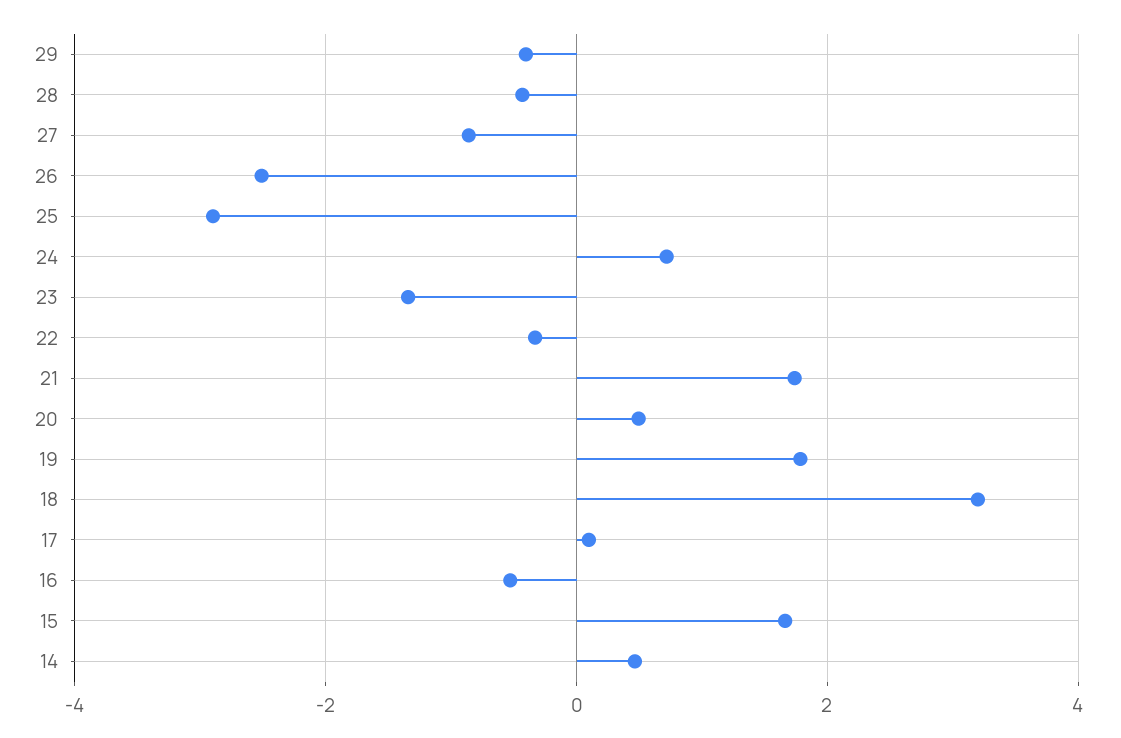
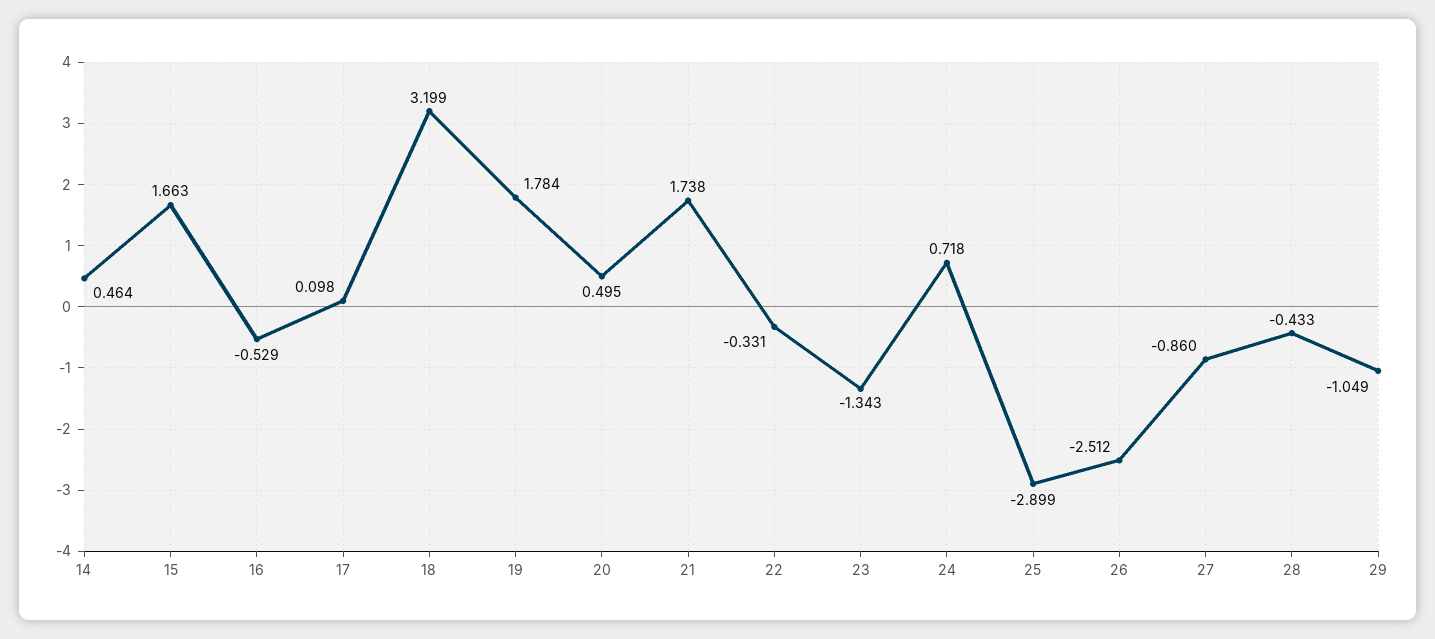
  {
-   "29": -0.4,
+   "29": -1.049,
    "28": -0.433,
    "27": -0.86,
    "26": -2.512,
    "25": -2.899,
    "24": 0.718,
    "23": -1.343,
    "22": -0.331,
    "21": 1.738,
    "20": 0.495,
    "19": 1.784,
    "18": 3.199,
    "17": 0.098,
    "16": -0.529,
    "15": 1.663,
    "14": 0.464
  }

